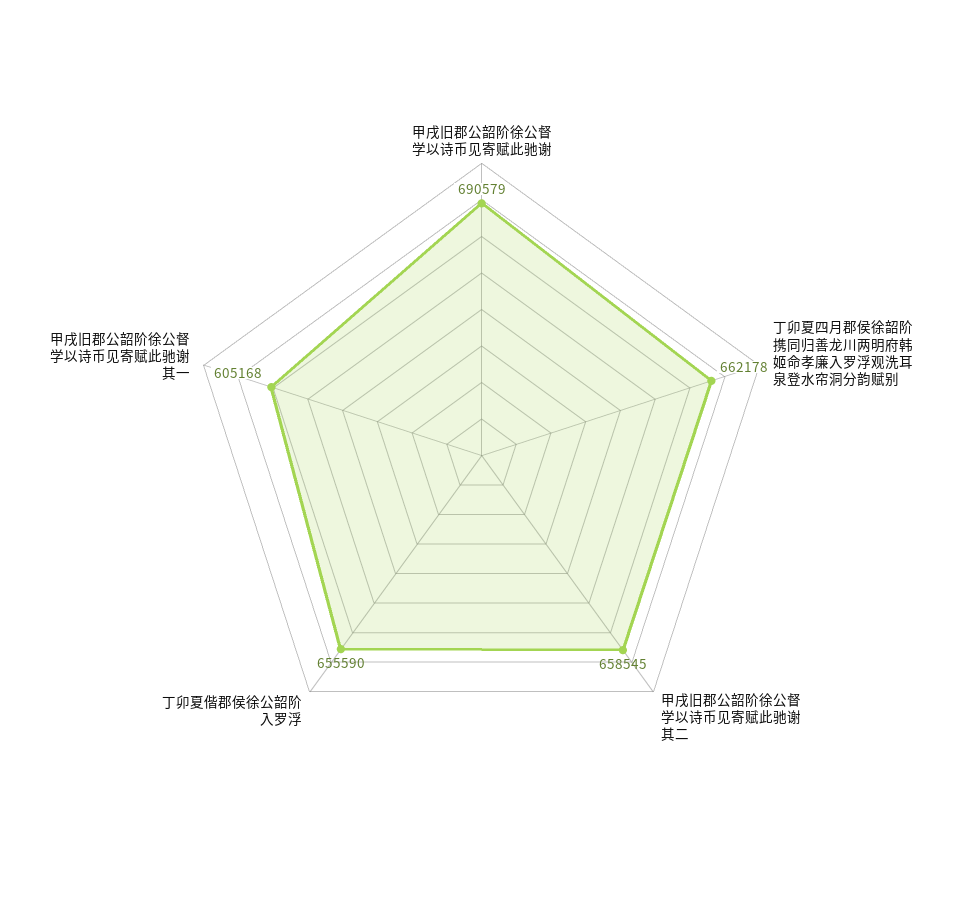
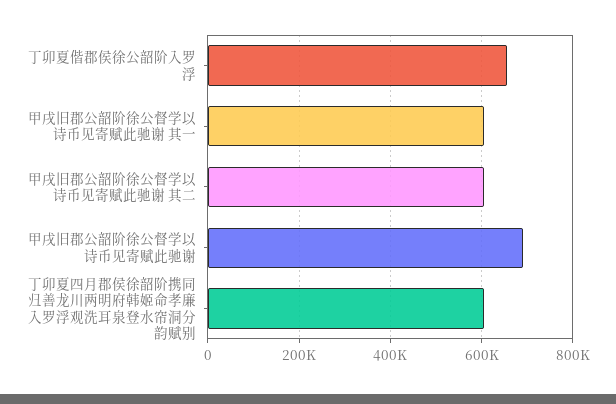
  {
    "甲戌旧郡公韶阶徐公督学以诗币见寄赋此驰谢": 690579,
-   "丁卯夏四月郡侯徐韶阶携同归善龙川两明府韩姬命孝廉入罗浮观洗耳泉登水帘洞分韵赋别": 662178,
+   "丁卯夏四月郡侯徐韶阶携同归善龙川两明府韩姬命孝廉入罗浮观洗耳泉登水帘洞分韵赋别": 600000,
-   "甲戌旧郡公韶阶徐公督学以诗币见寄赋此驰谢 其二": 658545,
+   "甲戌旧郡公韶阶徐公督学以诗币见寄赋此驰谢 其二": 600000,
    "丁卯夏偕郡侯徐公韶阶入罗浮": 655590,
    "甲戌旧郡公韶阶徐公督学以诗币见寄赋此驰谢 其一": 605168
  }

